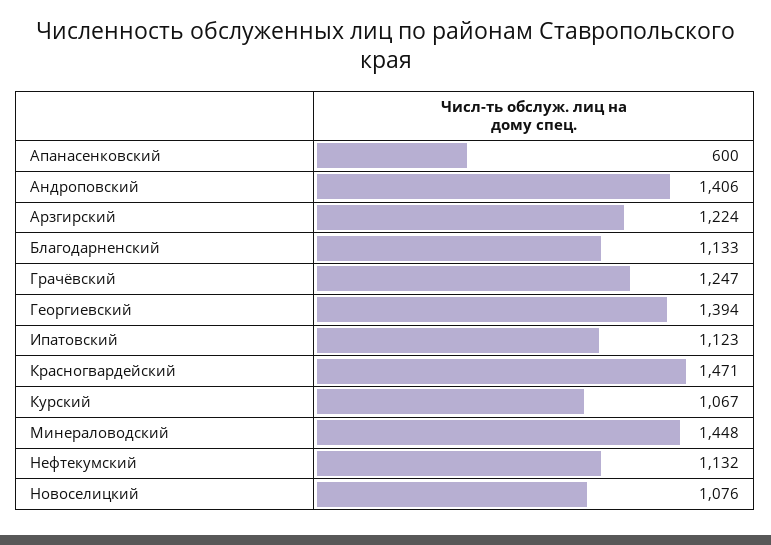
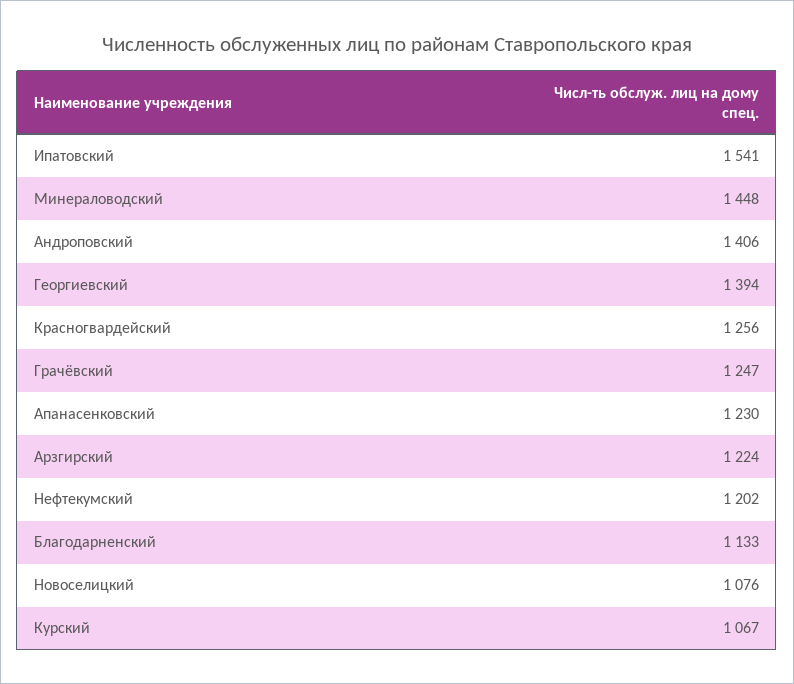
  {
-   "Апанасенковский": 600,
+   "Апанасенковский": 1230,
    "Андроповский": 1406,
    "Арзгирский": 1224,
    "Благодарненский": 1133,
    "Грачёвский": 1247,
    "Георгиевский": 1394,
-   "Ипатовский": 1123,
+   "Ипатовский": 1541,
-   "Красногвардейский": 1471,
+   "Красногвардейский": 1256,
    "Курский": 1067,
    "Минераловодский": 1448,
-   "Нефтекумский": 1132,
+   "Нефтекумский": 1202,
    "Новоселицкий": 1076
  }

